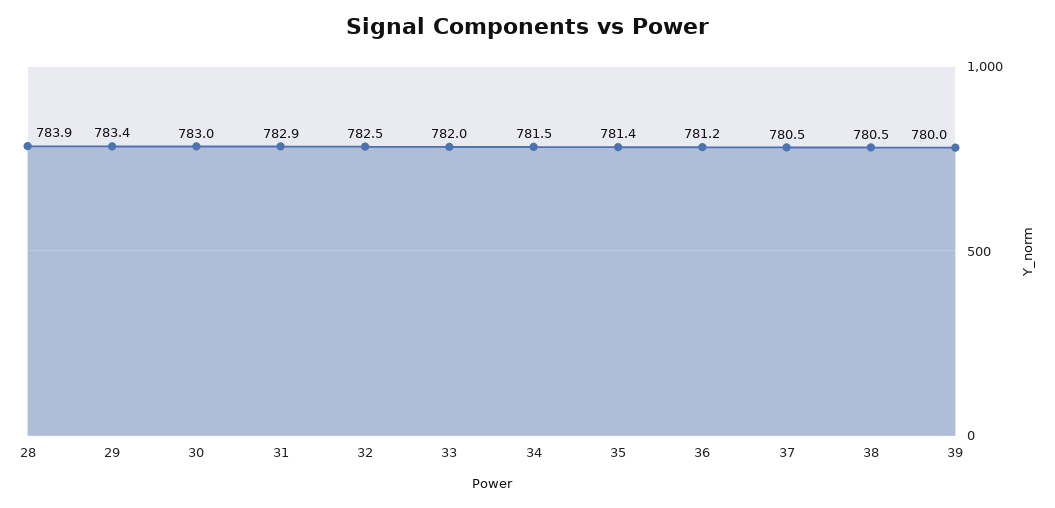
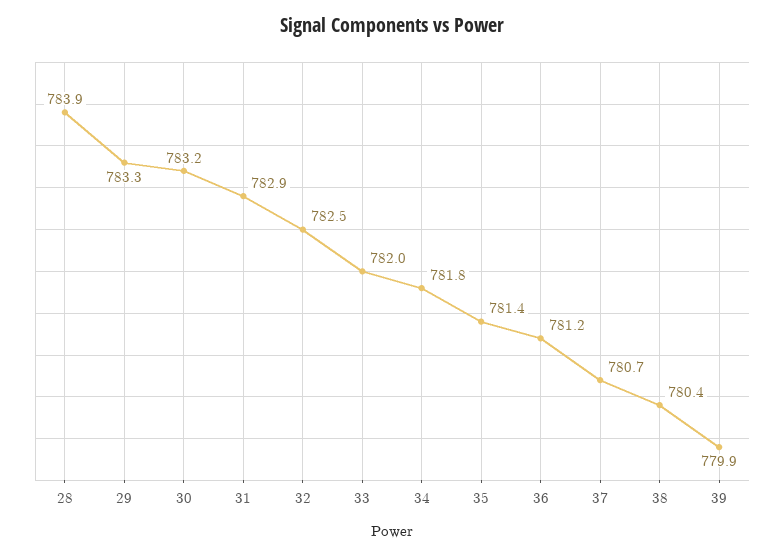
  {
    "28": 783.9,
-   "29": 783.4,
+   "29": 783.3,
-   "30": 783,
+   "30": 783.2,
    "31": 782.9,
    "32": 782.5,
    "33": 782,
-   "34": 781.5,
+   "34": 781.8,
    "35": 781.4,
    "36": 781.2,
-   "37": 780.5,
+   "37": 780.7,
-   "38": 780.5,
+   "38": 780.4,
-   "39": 780
+   "39": 779.9
  }

